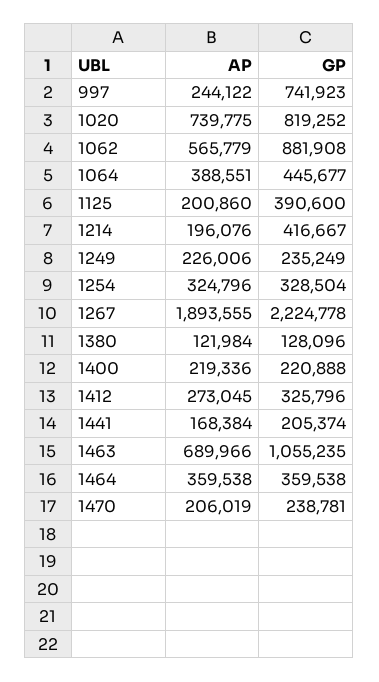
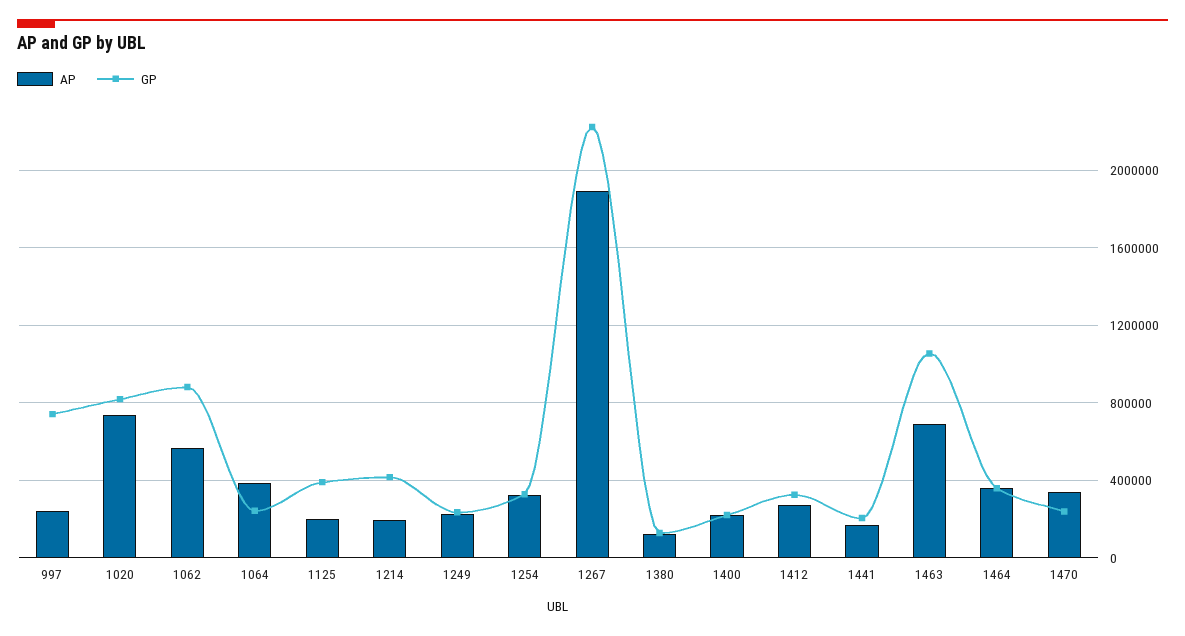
  {
    "AP": {
      "997": 244122,
      "1020": 739775,
      "1062": 565779,
      "1064": 388551,
      "1125": 200860,
      "1214": 196076,
      "1249": 226006,
      "1254": 324796,
      "1267": 1893555,
      "1380": 121984,
      "1400": 219336,
      "1412": 273045,
      "1441": 168384,
      "1463": 689966,
      "1464": 359538,
-     "1470": 206019
+     "1470": 350000
    },
    "GP": {
      "997": 741923,
      "1020": 819252,
      "1062": 881908,
-     "1064": 445677,
+     "1064": 250000,
      "1125": 390600,
      "1214": 416667,
      "1249": 235249,
      "1254": 328504,
      "1267": 2224778,
      "1380": 128096,
      "1400": 220888,
      "1412": 325796,
      "1441": 205374,
      "1463": 1055235,
      "1464": 359538,
      "1470": 238781
    }
  }

